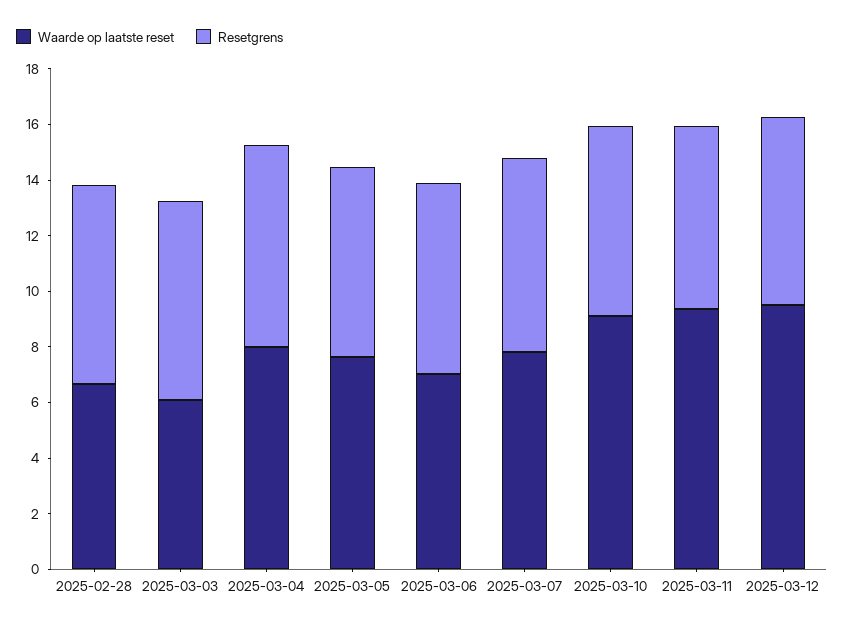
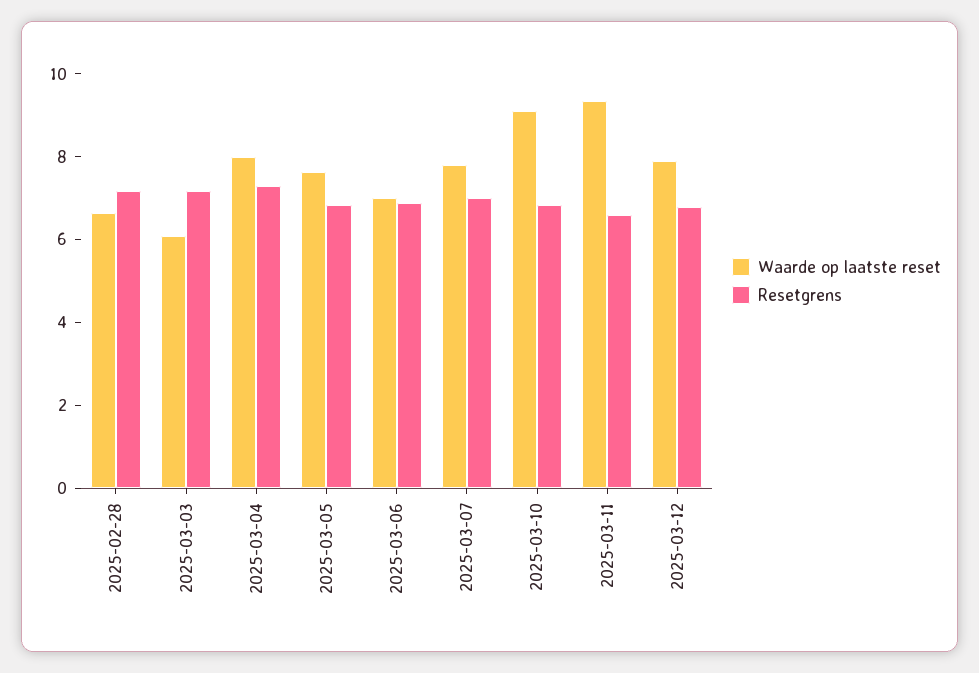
  {
    "Waarde op laatste reset": {
      "2025-02-28": 6.5,
      "2025-03-03": 6,
      "2025-03-04": 8,
      "2025-03-05": 7.5,
      "2025-03-06": 7,
      "2025-03-07": 8,
      "2025-03-10": 9,
      "2025-03-11": 9.5,
-     "2025-03-12": 9.5
+     "2025-03-12": 8
    },
    "Resetgrens": {
      "2025-02-28": 7,
      "2025-03-03": 7,
      "2025-03-04": 7.5,
      "2025-03-05": 7,
      "2025-03-06": 7,
      "2025-03-07": 7,
      "2025-03-10": 7,
      "2025-03-11": 6.5,
      "2025-03-12": 7
    }
  }

